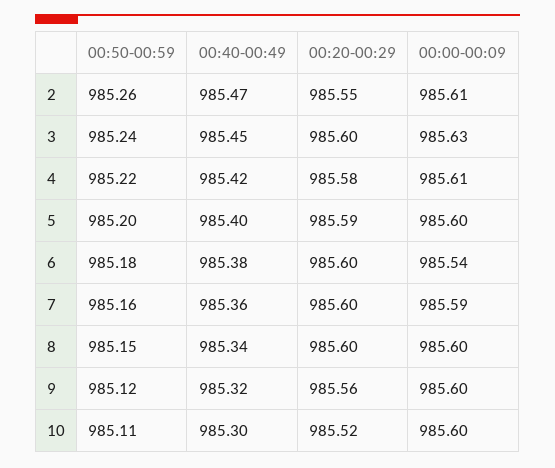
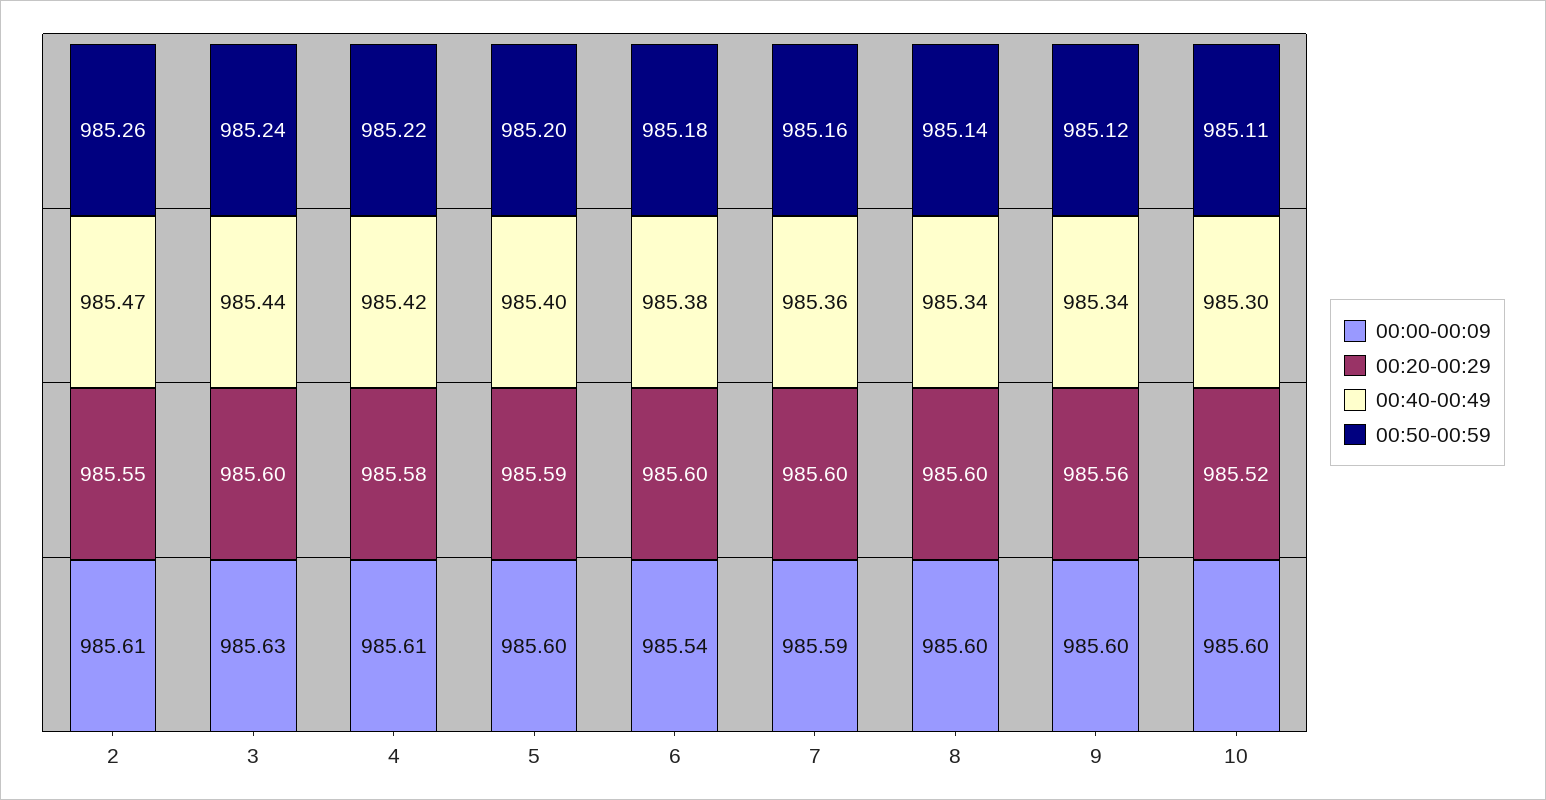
  {
    "00:50-00:59": {
      "2": 985.26,
      "3": 985.24,
      "4": 985.22,
      "5": 985.2,
      "6": 985.18,
      "7": 985.16,
-     "8": 985.15,
+     "8": 985.14,
      "9": 985.12,
      "10": 985.11
    },
    "00:40-00:49": {
      "2": 985.47,
-     "3": 985.45,
+     "3": 985.44,
      "4": 985.42,
      "5": 985.4,
      "6": 985.38,
      "7": 985.36,
      "8": 985.34,
-     "9": 985.32,
+     "9": 985.34,
      "10": 985.3
    },
    "00:20-00:29": {
      "2": 985.55,
      "3": 985.6,
      "4": 985.58,
      "5": 985.59,
      "6": 985.6,
      "7": 985.6,
      "8": 985.6,
      "9": 985.56,
      "10": 985.52
    },
    "00:00-00:09": {
      "2": 985.61,
      "3": 985.63,
      "4": 985.61,
      "5": 985.6,
      "6": 985.54,
      "7": 985.59,
      "8": 985.6,
      "9": 985.6,
      "10": 985.6
    }
  }

